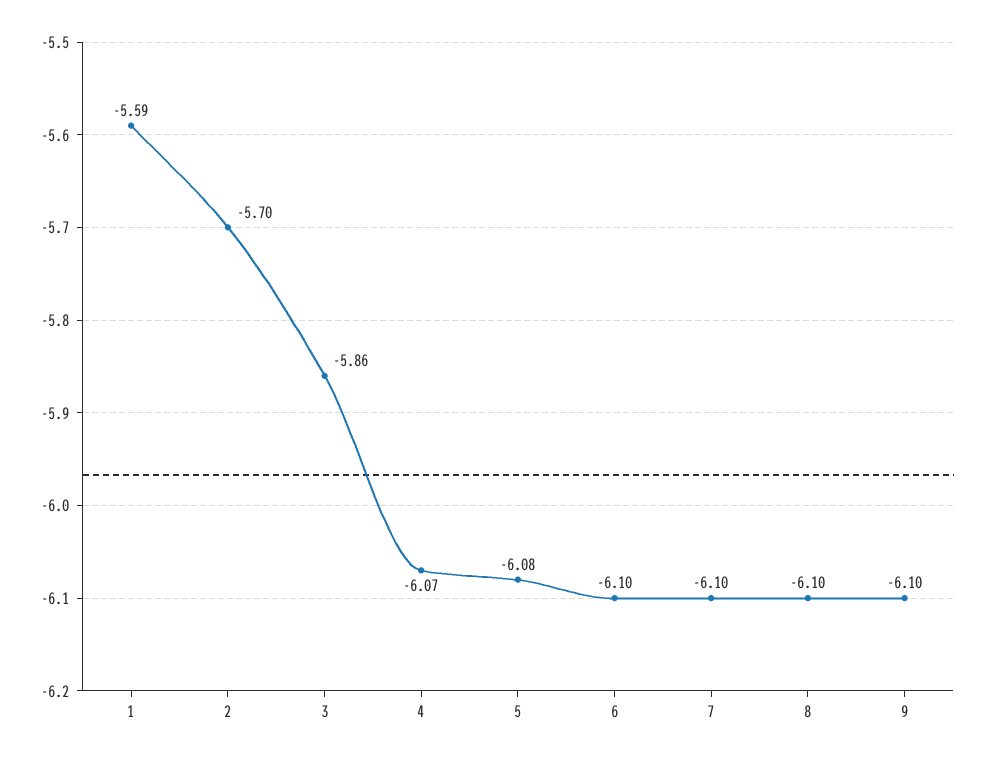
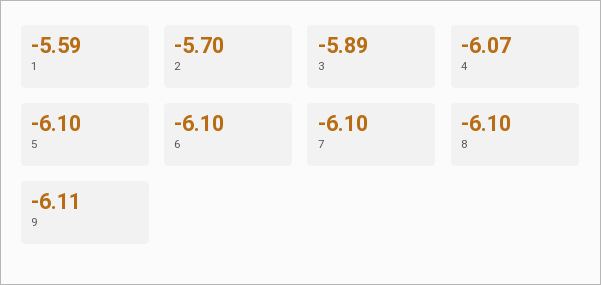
  {
    "1": -5.59,
    "2": -5.7,
-   "3": -5.86,
+   "3": -5.89,
    "4": -6.07,
-   "5": -6.08,
+   "5": -6.1,
    "6": -6.1,
    "7": -6.1,
    "8": -6.1,
-   "9": -6.1
+   "9": -6.11
  }

